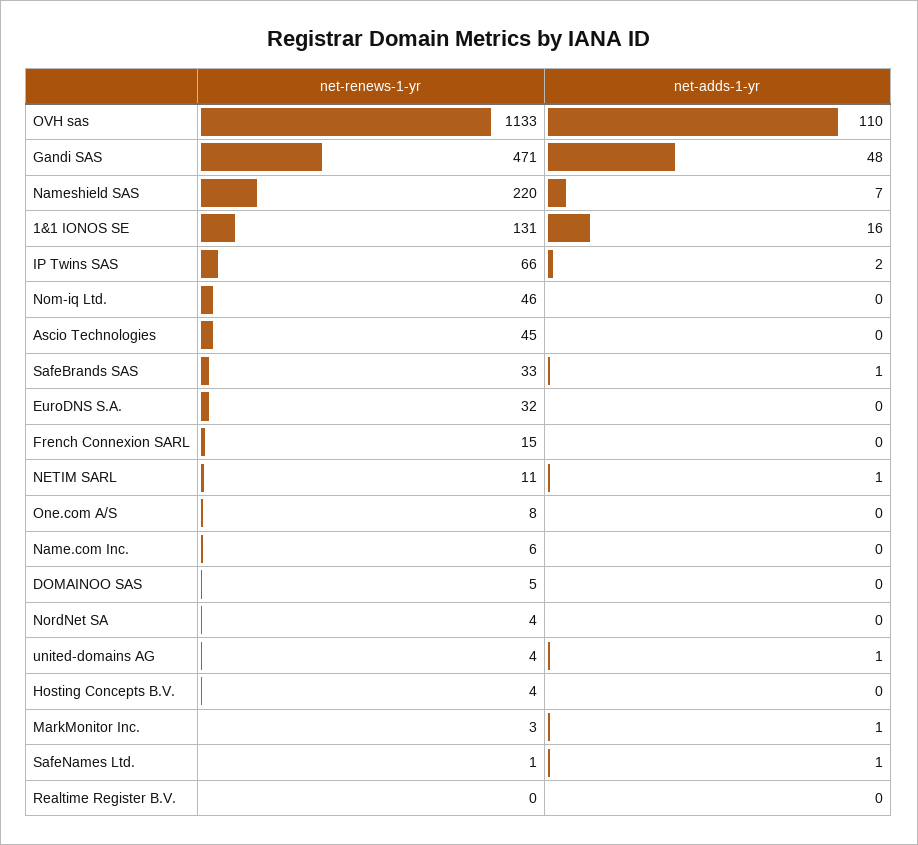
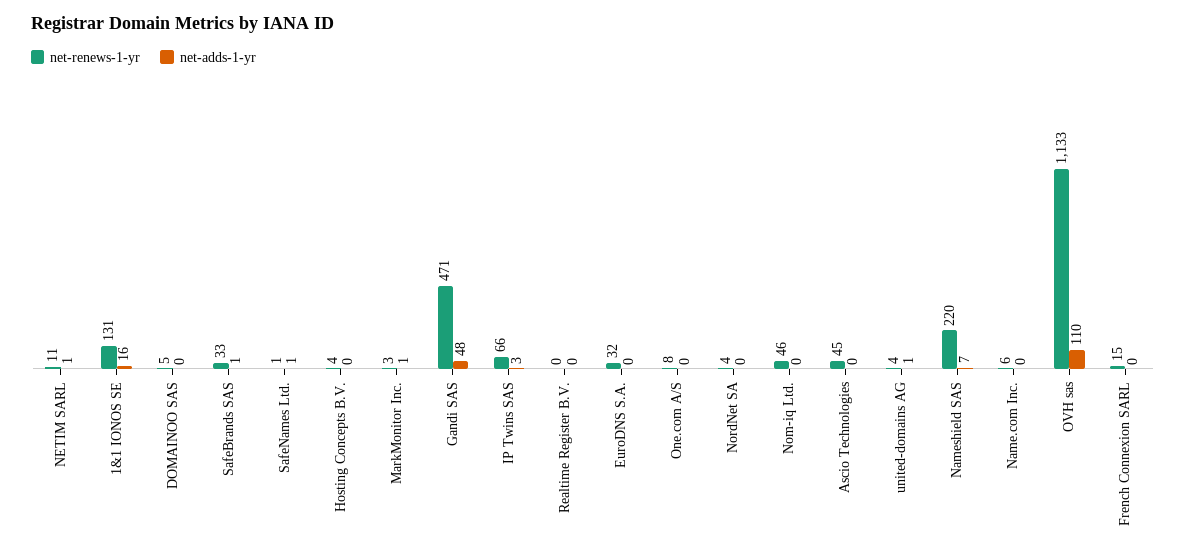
  {
    "net-renews-1-yr": {
      "OVH sas": 1133,
      "Gandi SAS": 471,
      "Nameshield SAS": 220,
      "1&1 IONOS SE": 131,
      "IP Twins SAS": 66,
      "Nom-iq Ltd.": 46,
      "Ascio Technologies": 45,
      "SafeBrands SAS": 33,
      "EuroDNS S.A.": 32,
      "French Connexion SARL": 15,
      "NETIM SARL": 11,
      "One.com A/S": 8,
      "Name.com Inc.": 6,
      "DOMAINOO SAS": 5,
      "NordNet SA": 4,
      "united-domains AG": 4,
      "Hosting Concepts B.V.": 4,
      "MarkMonitor Inc.": 3,
      "SafeNames Ltd.": 1,
      "Realtime Register B.V.": 0
    },
    "net-adds-1-yr": {
      "OVH sas": 110,
      "Gandi SAS": 48,
      "Nameshield SAS": 7,
      "1&1 IONOS SE": 16,
-     "IP Twins SAS": 2,
+     "IP Twins SAS": 3,
      "Nom-iq Ltd.": 0,
      "Ascio Technologies": 0,
      "SafeBrands SAS": 1,
      "EuroDNS S.A.": 0,
      "French Connexion SARL": 0,
      "NETIM SARL": 1,
      "One.com A/S": 0,
      "Name.com Inc.": 0,
      "DOMAINOO SAS": 0,
      "NordNet SA": 0,
      "united-domains AG": 1,
      "Hosting Concepts B.V.": 0,
      "MarkMonitor Inc.": 1,
      "SafeNames Ltd.": 1,
      "Realtime Register B.V.": 0
    }
  }

